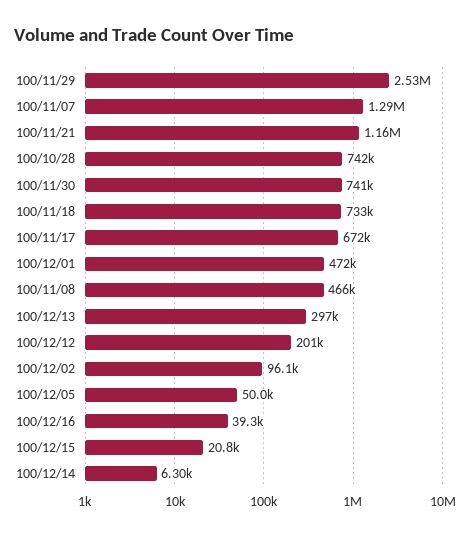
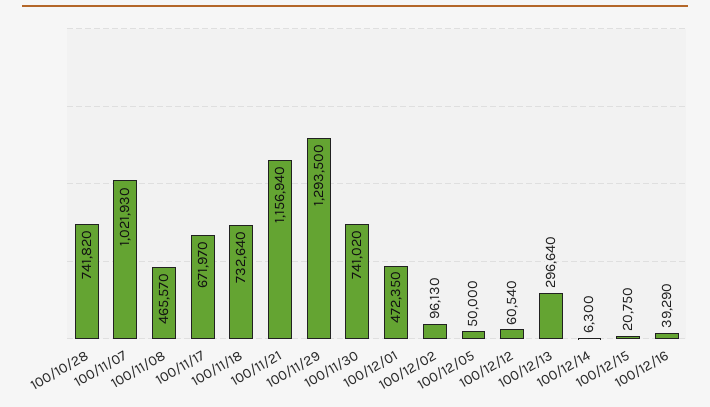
  {
-   "100/11/29": 2530000,
+   "100/11/29": 1293500,
-   "100/11/07": 1290000,
+   "100/11/07": 1021930,
    "100/11/21": 1156940,
    "100/10/28": 741820,
    "100/11/30": 741020,
    "100/11/18": 732640,
    "100/11/17": 671970,
    "100/12/01": 472350,
    "100/11/08": 465570,
    "100/12/13": 296640,
-   "100/12/12": 201000,
+   "100/12/12": 60540,
    "100/12/02": 96130,
    "100/12/05": 50000,
    "100/12/16": 39290,
    "100/12/15": 20750,
    "100/12/14": 6300
  }

